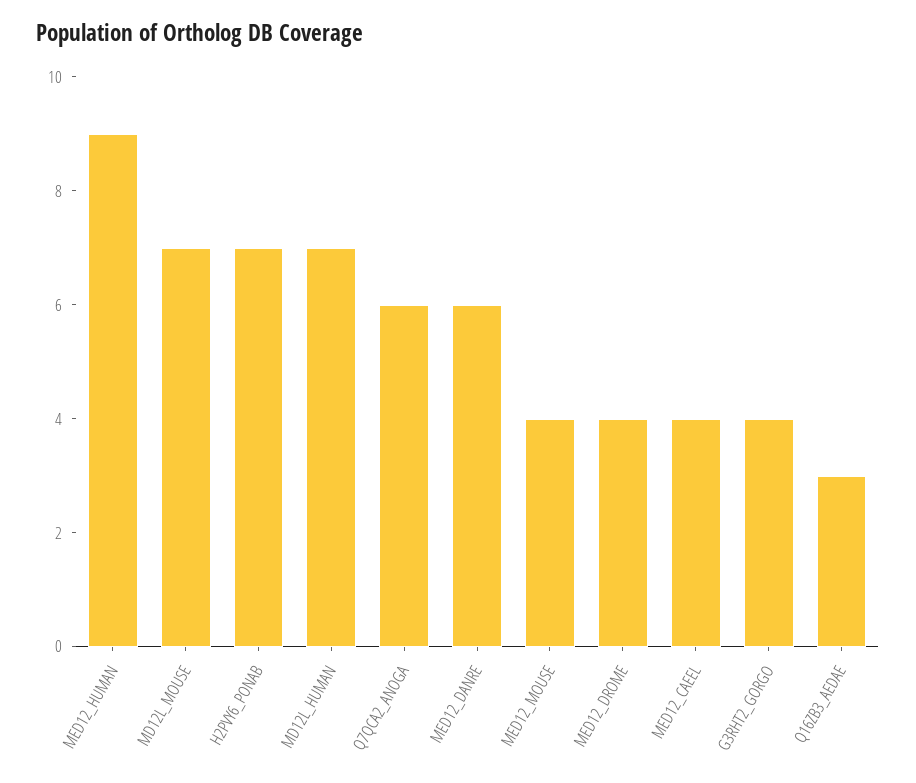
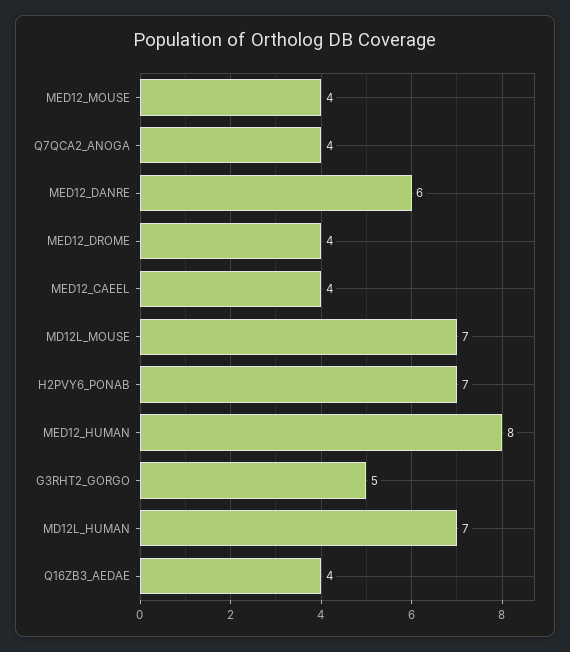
  {
-   "MED12_HUMAN": 9,
+   "MED12_HUMAN": 8,
    "MD12L_MOUSE": 7,
    "H2PVY6_PONAB": 7,
    "MD12L_HUMAN": 7,
-   "Q7QCA2_ANOGA": 6,
+   "Q7QCA2_ANOGA": 4,
    "MED12_DANRE": 6,
    "MED12_MOUSE": 4,
    "MED12_DROME": 4,
    "MED12_CAEEL": 4,
-   "G3RHT2_GORGO": 4,
+   "G3RHT2_GORGO": 5,
-   "Q16ZB3_AEDAE": 3
+   "Q16ZB3_AEDAE": 4
  }

